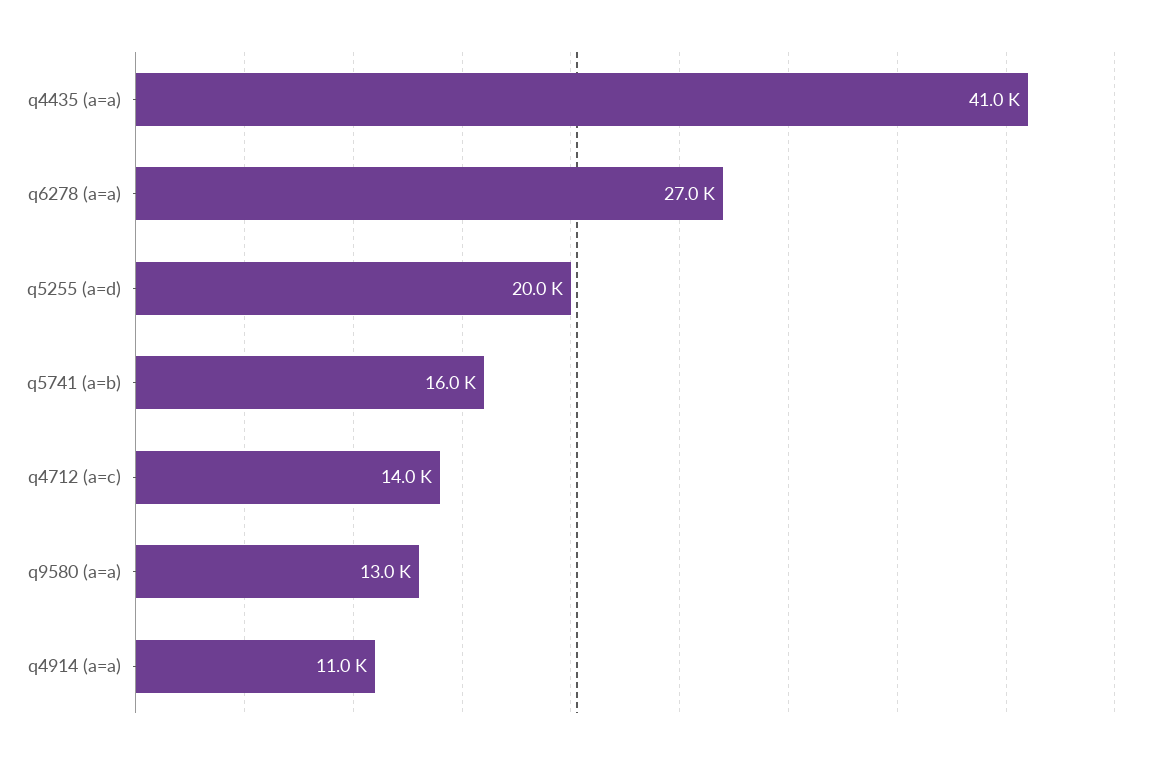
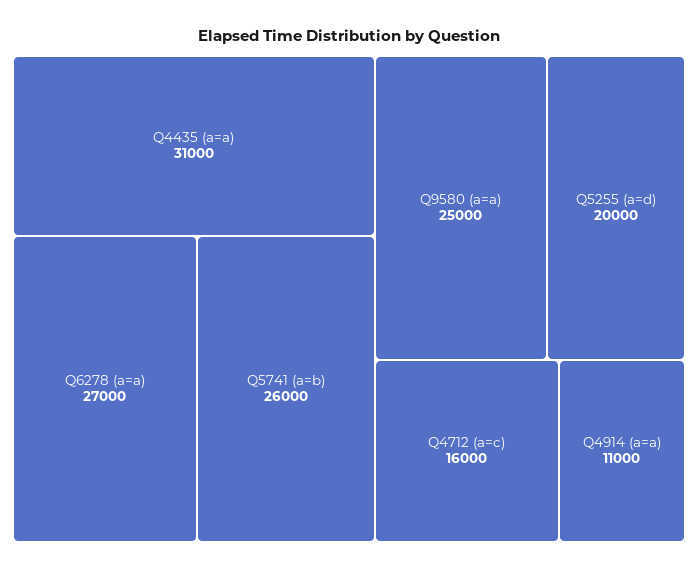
  {
-   "q4435 (a=a)": 41000,
+   "q4435 (a=a)": 31000,
    "q6278 (a=a)": 27000,
    "q5255 (a=d)": 20000,
-   "q5741 (a=b)": 16000,
+   "q5741 (a=b)": 26000,
-   "q4712 (a=c)": 14000,
+   "q4712 (a=c)": 16000,
-   "q9580 (a=a)": 13000,
+   "q9580 (a=a)": 25000,
    "q4914 (a=a)": 11000
  }

